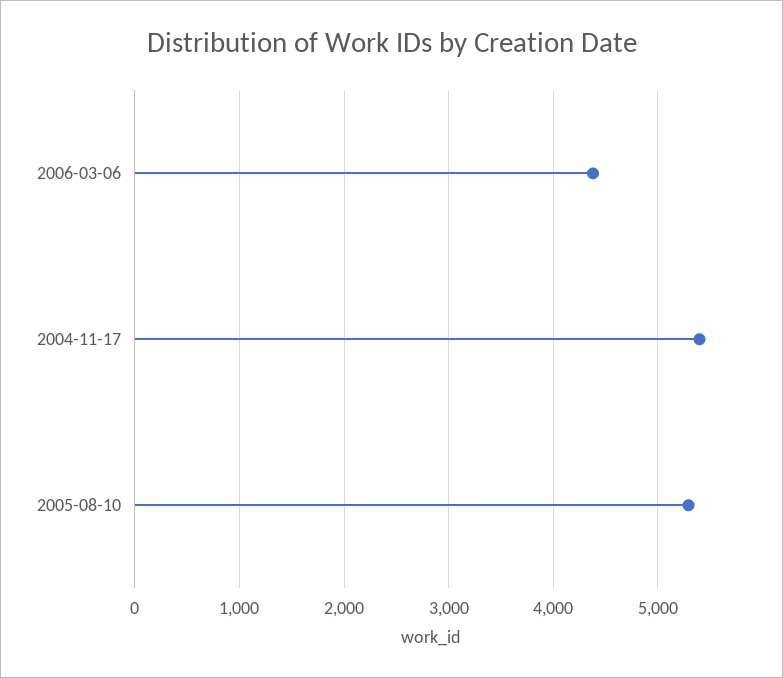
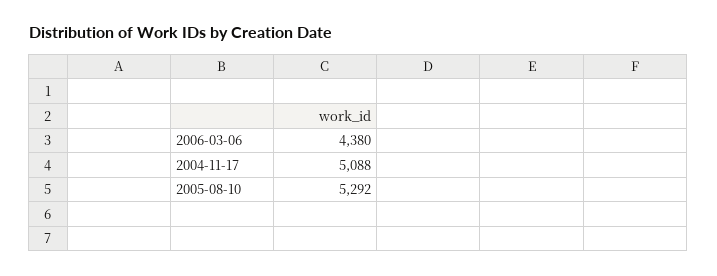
  {
    "2006-03-06": 4380,
-   "2004-11-17": 5400,
+   "2004-11-17": 5088,
    "2005-08-10": 5292
  }

